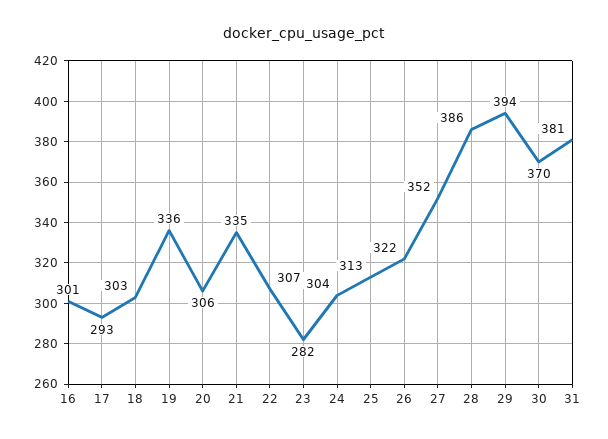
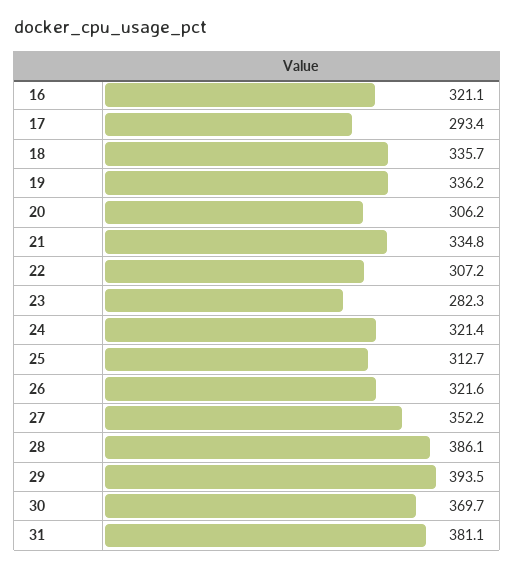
  {
-   "16": 301,
+   "16": 321.1,
    "17": 293.4,
-   "18": 303,
+   "18": 335.7,
    "19": 336.2,
    "20": 306.2,
    "21": 334.8,
    "22": 307.2,
    "23": 282.3,
-   "24": 304,
+   "24": 321.4,
    "25": 312.7,
    "26": 321.6,
    "27": 352.2,
    "28": 386.1,
    "29": 393.5,
    "30": 369.7,
    "31": 381.1
  }

